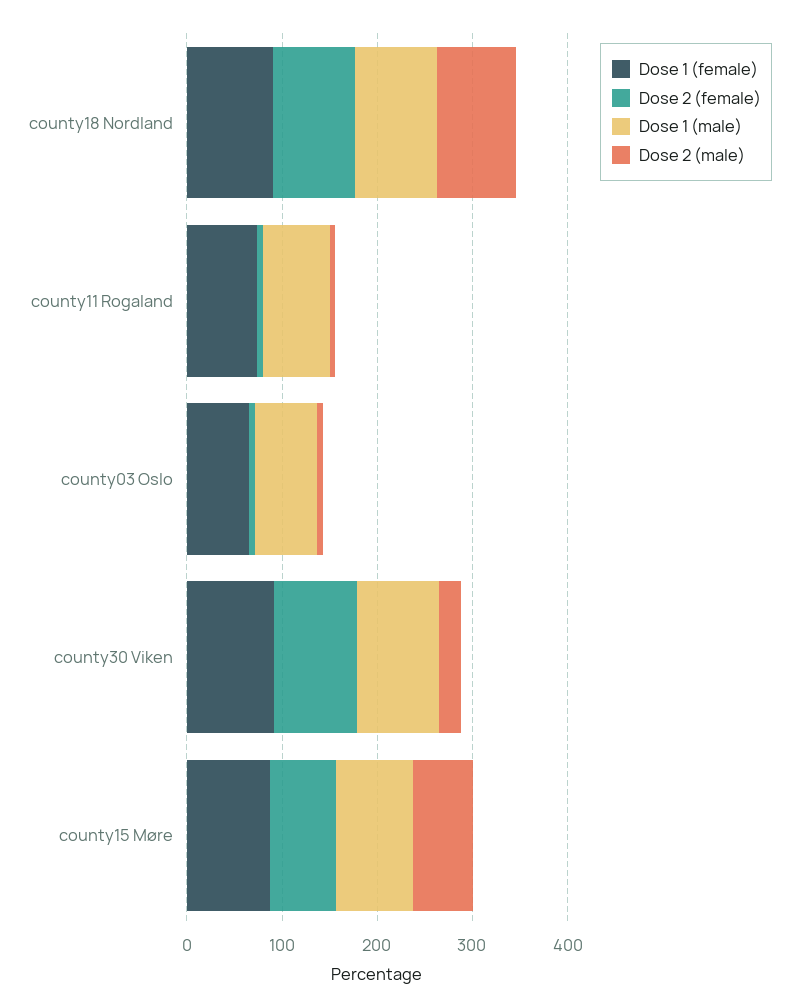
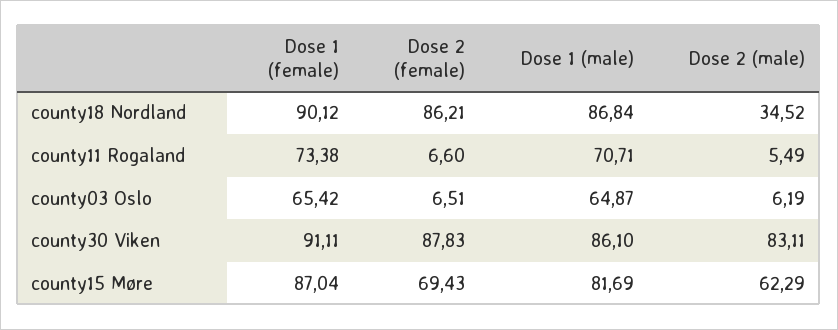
  {
    "Dose 1 (female)": {
      "county18 Nordland": 90.12,
      "county11 Rogaland": 73.38,
      "county03 Oslo": 65.42,
      "county30 Viken": 91.11,
      "county15 Møre": 87.04
    },
    "Dose 2 (female)": {
      "county18 Nordland": 86.21,
      "county11 Rogaland": 6.6,
      "county03 Oslo": 6.51,
      "county30 Viken": 87.83,
      "county15 Møre": 69.43
    },
    "Dose 1 (male)": {
      "county18 Nordland": 86.84,
      "county11 Rogaland": 70.71,
      "county03 Oslo": 64.87,
      "county30 Viken": 86.1,
      "county15 Møre": 81.69
    },
    "Dose 2 (male)": {
-     "county18 Nordland": 80,
+     "county18 Nordland": 34.52,
      "county11 Rogaland": 5.49,
      "county03 Oslo": 6.19,
-     "county30 Viken": 20,
+     "county30 Viken": 83.11,
      "county15 Møre": 62.29
    }
  }

